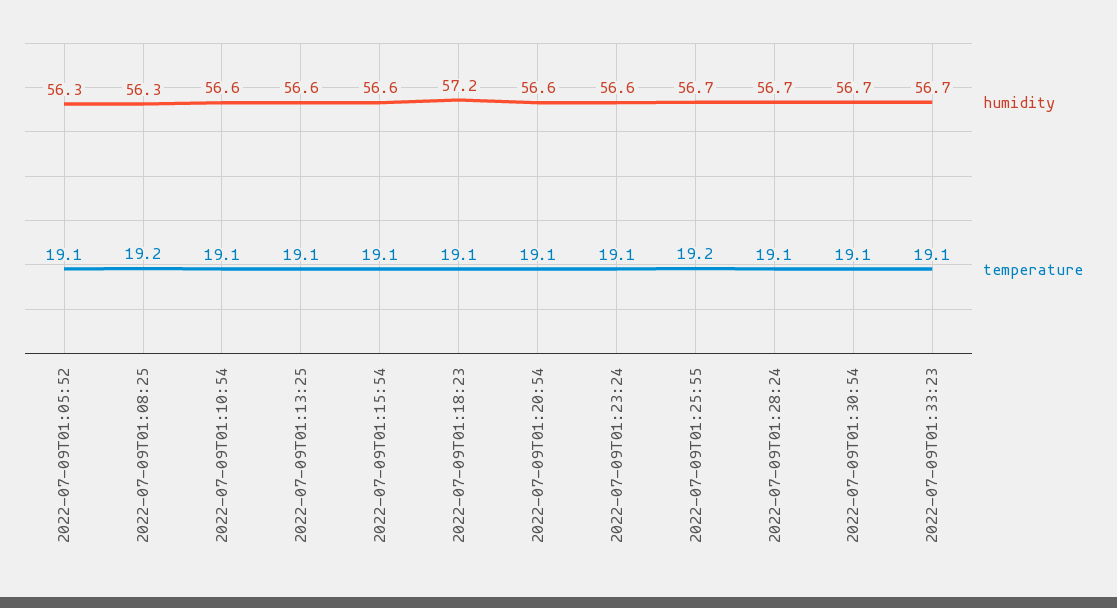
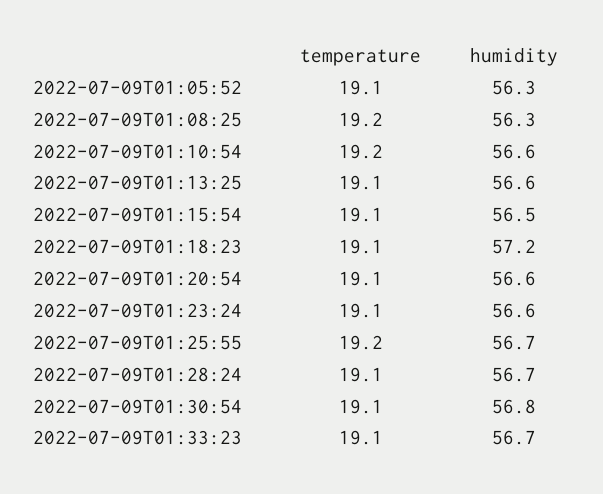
  {
    "humidity": {
      "2022-07-09T01:05:52": 56.3,
      "2022-07-09T01:08:25": 56.3,
      "2022-07-09T01:10:54": 56.6,
      "2022-07-09T01:13:25": 56.6,
-     "2022-07-09T01:15:54": 56.6,
+     "2022-07-09T01:15:54": 56.5,
      "2022-07-09T01:18:23": 57.2,
      "2022-07-09T01:20:54": 56.6,
      "2022-07-09T01:23:24": 56.6,
      "2022-07-09T01:25:55": 56.7,
      "2022-07-09T01:28:24": 56.7,
-     "2022-07-09T01:30:54": 56.7,
+     "2022-07-09T01:30:54": 56.8,
      "2022-07-09T01:33:23": 56.7
    },
    "temperature": {
      "2022-07-09T01:05:52": 19.1,
      "2022-07-09T01:08:25": 19.2,
-     "2022-07-09T01:10:54": 19.1,
+     "2022-07-09T01:10:54": 19.2,
      "2022-07-09T01:13:25": 19.1,
      "2022-07-09T01:15:54": 19.1,
      "2022-07-09T01:18:23": 19.1,
      "2022-07-09T01:20:54": 19.1,
      "2022-07-09T01:23:24": 19.1,
      "2022-07-09T01:25:55": 19.2,
      "2022-07-09T01:28:24": 19.1,
      "2022-07-09T01:30:54": 19.1,
      "2022-07-09T01:33:23": 19.1
    }
  }

